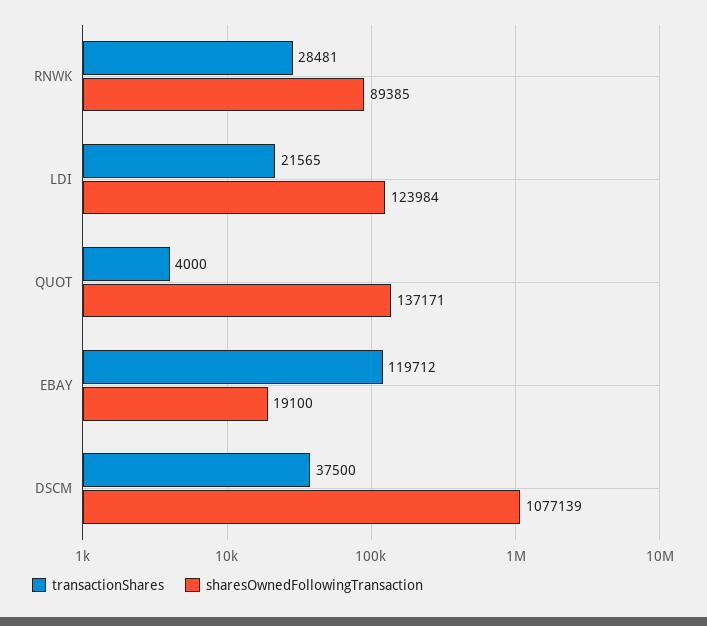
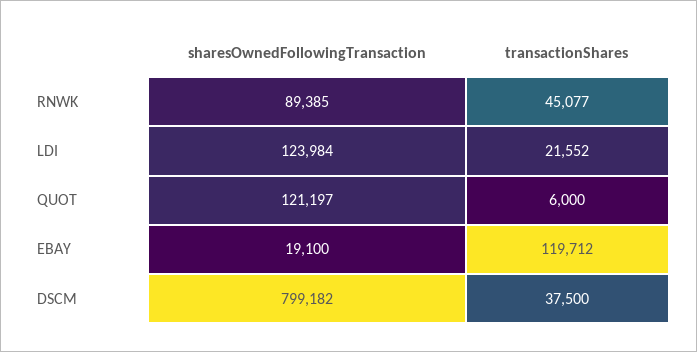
  {
    "transactionShares": {
-     "RNWK": 28481,
+     "RNWK": 45077,
-     "LDI": 21565,
+     "LDI": 21552,
-     "QUOT": 4000,
+     "QUOT": 6000,
      "EBAY": 119712,
      "DSCM": 37500
    },
    "sharesOwnedFollowingTransaction": {
      "RNWK": 89385,
      "LDI": 123984,
-     "QUOT": 137171,
+     "QUOT": 121197,
      "EBAY": 19100,
-     "DSCM": 1077139
+     "DSCM": 799182
    }
  }

